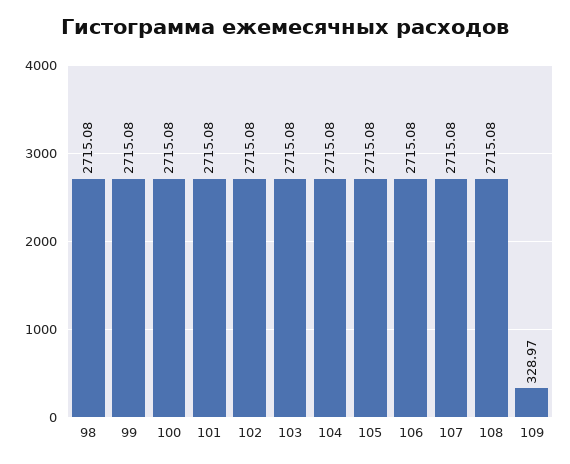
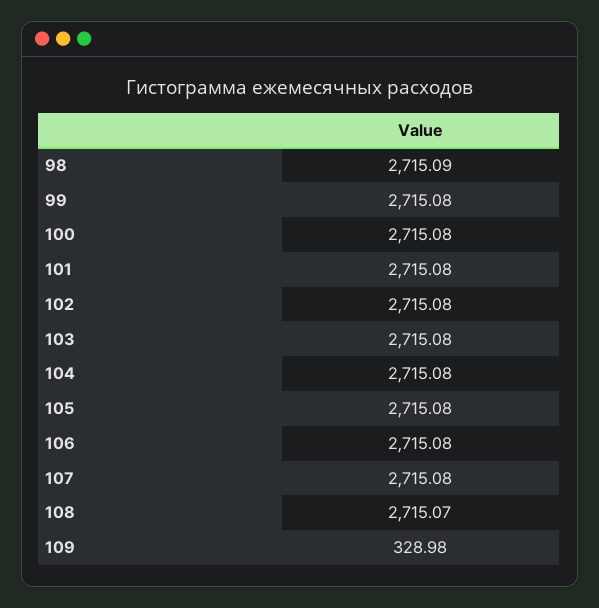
  {
-   "98": 2715.08,
+   "98": 2715.09,
    "99": 2715.08,
    "100": 2715.08,
    "101": 2715.08,
    "102": 2715.08,
    "103": 2715.08,
    "104": 2715.08,
    "105": 2715.08,
    "106": 2715.08,
    "107": 2715.08,
-   "108": 2715.08,
+   "108": 2715.07,
-   "109": 328.97
+   "109": 328.98
  }

